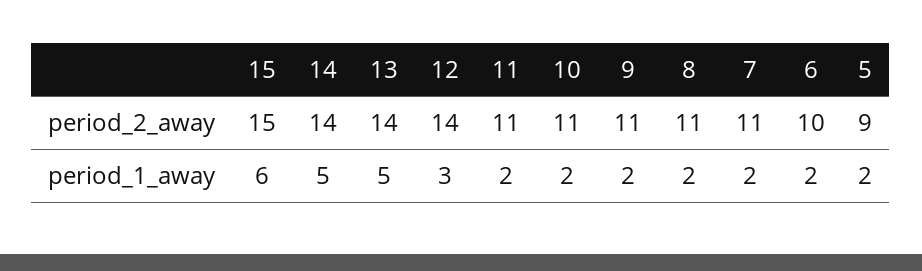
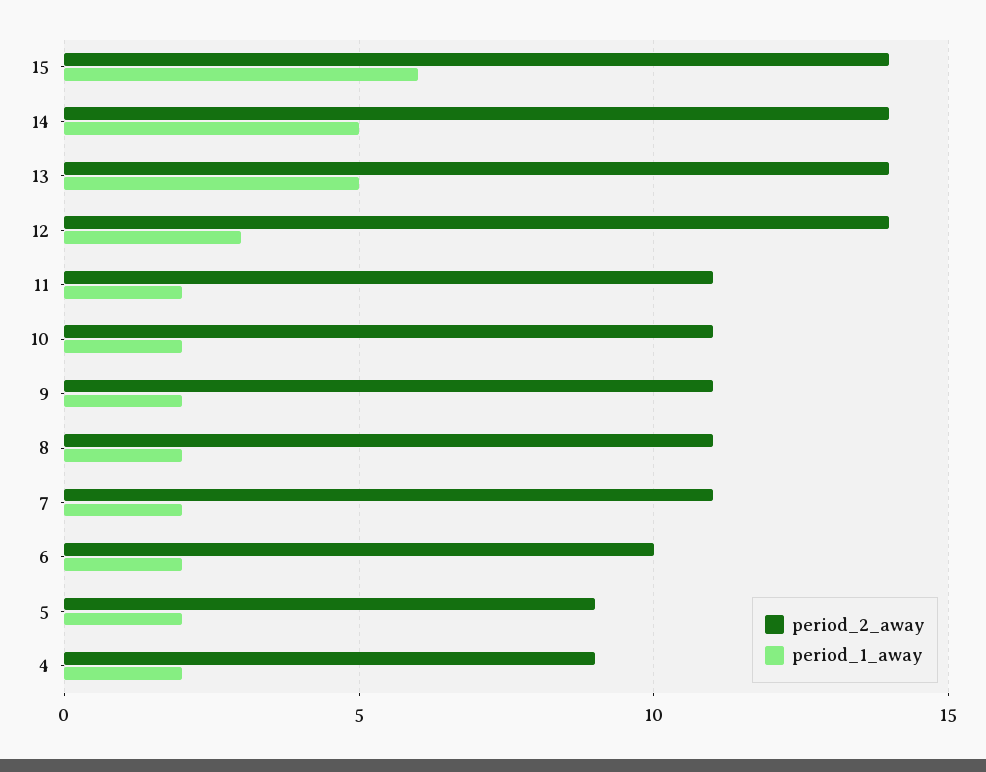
  {
    "period_2_away": {
-     "15": 15,
+     "15": 14,
      "14": 14,
      "13": 14,
      "12": 14,
      "11": 11,
      "10": 11,
      "9": 11,
      "8": 11,
      "7": 11,
      "6": 10,
-     "5": 9
+     "5": 9,
+     "4": 9
    },
    "period_1_away": {
      "15": 6,
      "14": 5,
      "13": 5,
      "12": 3,
      "11": 2,
      "10": 2,
      "9": 2,
      "8": 2,
      "7": 2,
      "6": 2,
-     "5": 2
+     "5": 2,
+     "4": 2
    }
  }

